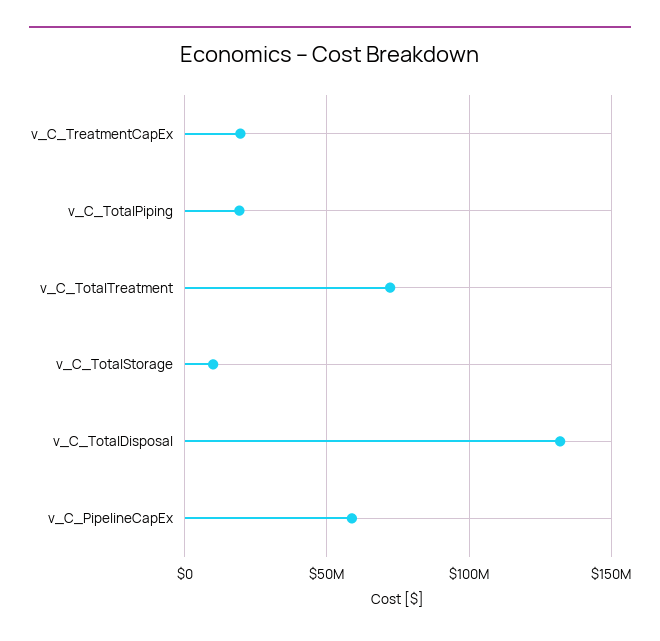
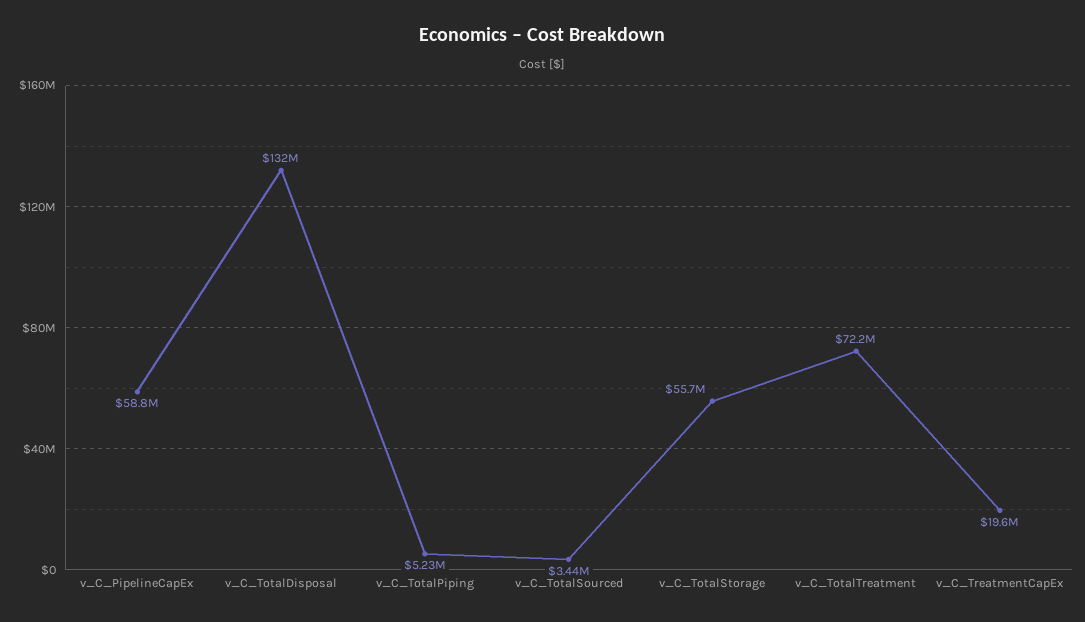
  {
    "v_C_TreatmentCapEx": 19600000,
-   "v_C_TotalPiping": 20000000,
+   "v_C_TotalPiping": 5230000,
    "v_C_TotalTreatment": 72200000,
-   "v_C_TotalStorage": 10000000,
+   "v_C_TotalStorage": 55700000,
    "v_C_TotalDisposal": 132000000,
-   "v_C_PipelineCapEx": 58800000
+   "v_C_PipelineCapEx": 58800000,
+   "v_C_TotalSourced": 3440000
  }

